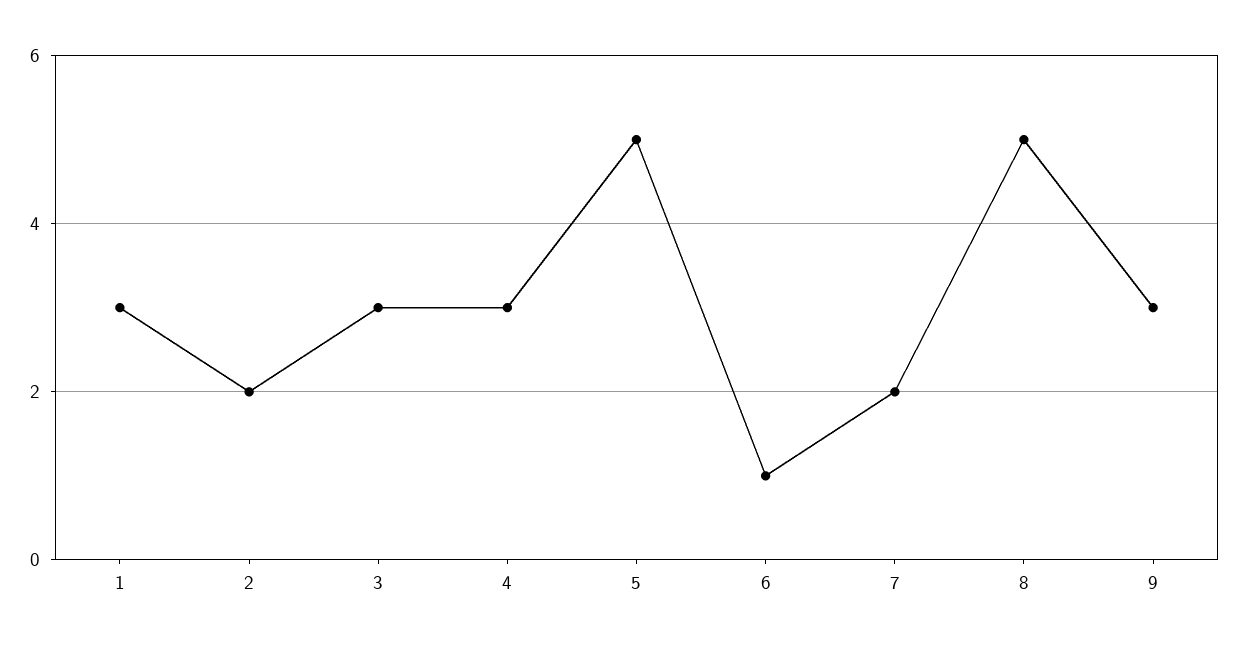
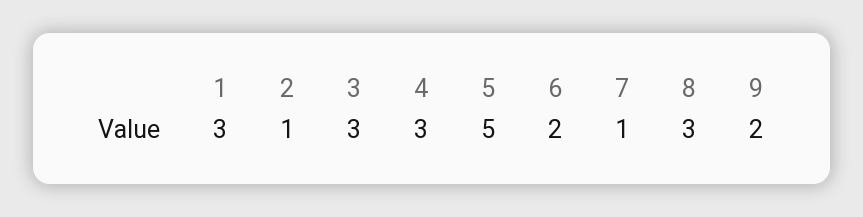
  {
    "1": 3,
-   "2": 2,
+   "2": 1,
    "3": 3,
    "4": 3,
    "5": 5,
-   "6": 1,
+   "6": 2,
-   "7": 2,
+   "7": 1,
-   "8": 5,
+   "8": 3,
-   "9": 3
+   "9": 2
  }

